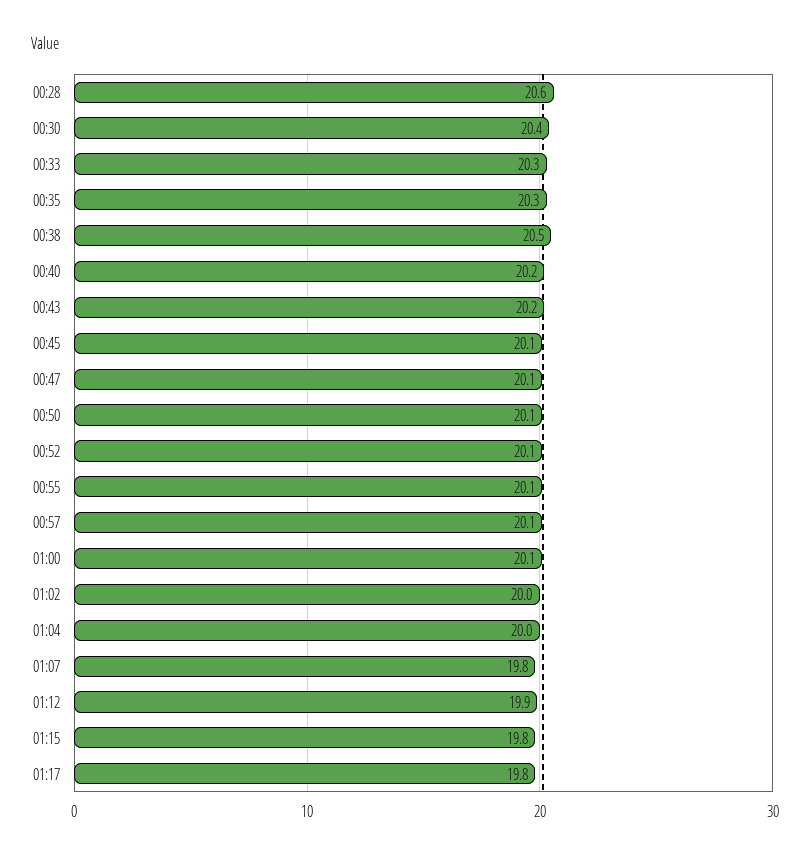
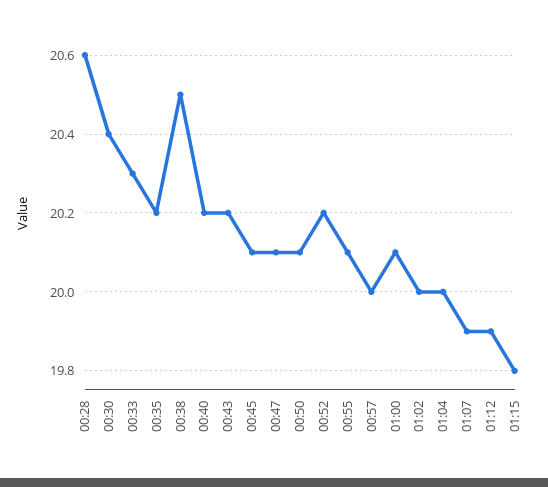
  {
    "00:28": 20.6,
    "00:30": 20.4,
    "00:33": 20.3,
-   "00:35": 20.3,
+   "00:35": 20.2,
    "00:38": 20.5,
    "00:40": 20.2,
    "00:43": 20.2,
    "00:45": 20.1,
    "00:47": 20.1,
    "00:50": 20.1,
-   "00:52": 20.1,
+   "00:52": 20.2,
    "00:55": 20.1,
-   "00:57": 20.1,
+   "00:57": 20,
    "01:00": 20.1,
    "01:02": 20,
    "01:04": 20,
-   "01:07": 19.8,
+   "01:07": 19.9,
    "01:12": 19.9,
-   "01:15": 19.8,
+   "01:15": 19.8
-   "01:17": 19.8
  }

